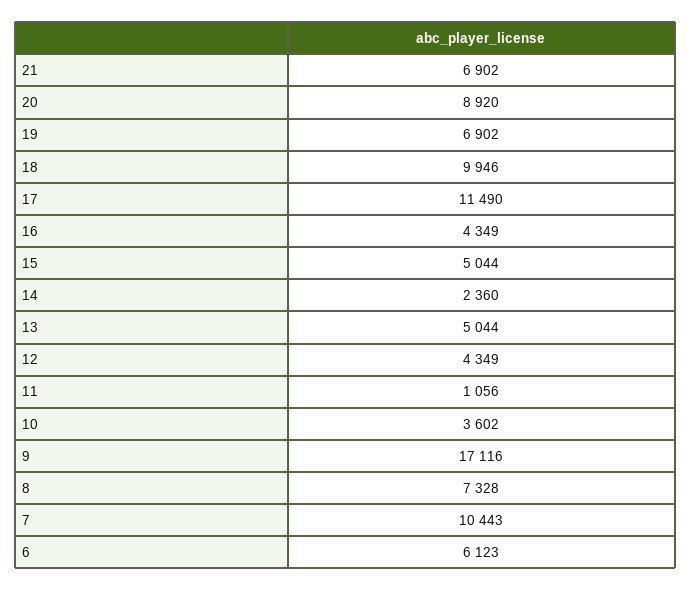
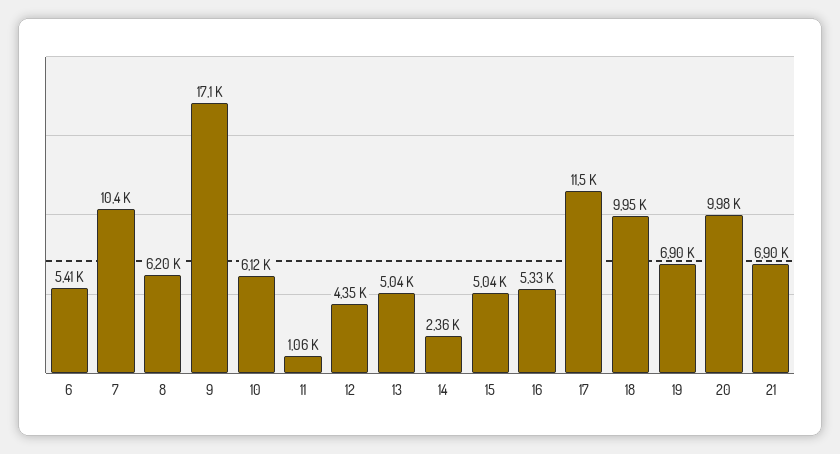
  {
    "21": 6902,
-   "20": 8920,
+   "20": 9980,
    "19": 6902,
    "18": 9946,
    "17": 11490,
-   "16": 4349,
+   "16": 5330,
    "15": 5044,
    "14": 2360,
    "13": 5044,
    "12": 4349,
    "11": 1056,
-   "10": 3602,
+   "10": 6120,
    "9": 17116,
-   "8": 7328,
+   "8": 6200,
    "7": 10443,
-   "6": 6123
+   "6": 5410
  }

